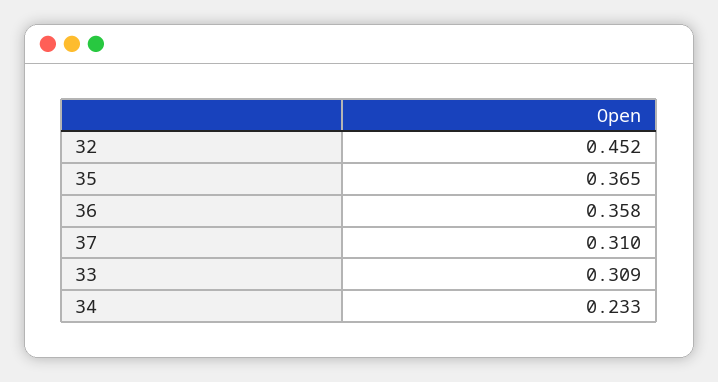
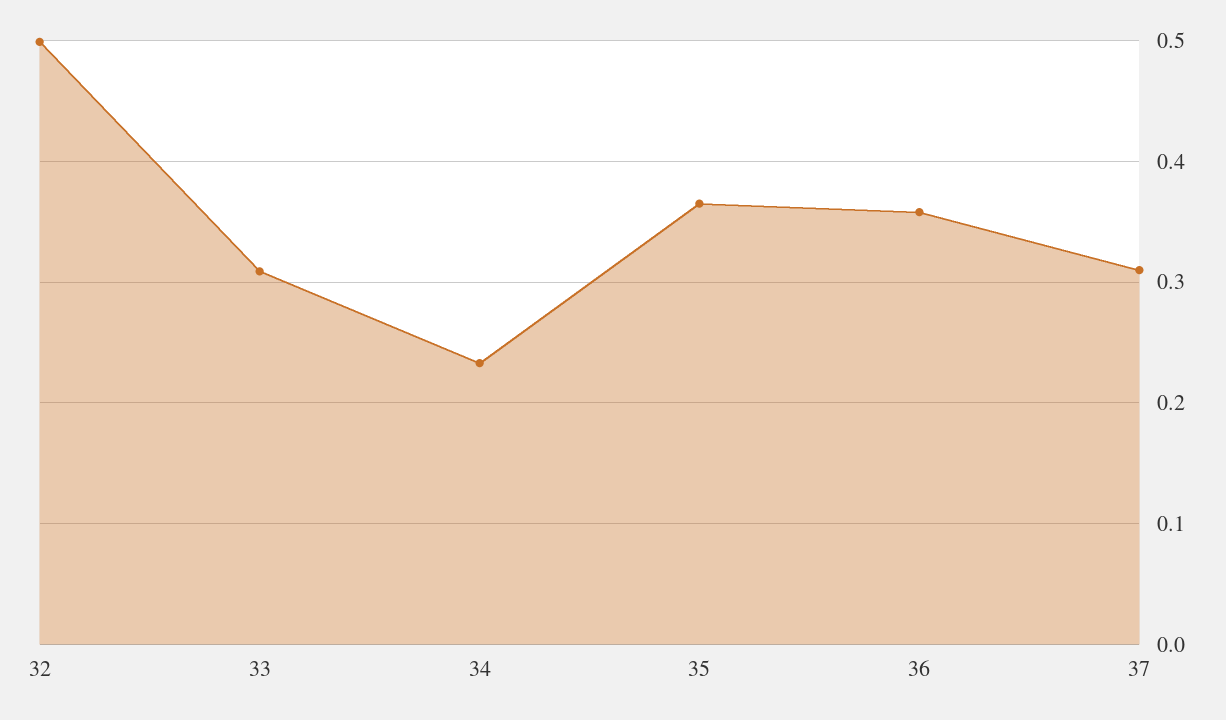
  {
-   "32": 0.452,
+   "32": 0.5,
    "35": 0.365,
    "36": 0.358,
    "37": 0.31,
    "33": 0.309,
    "34": 0.233
  }

